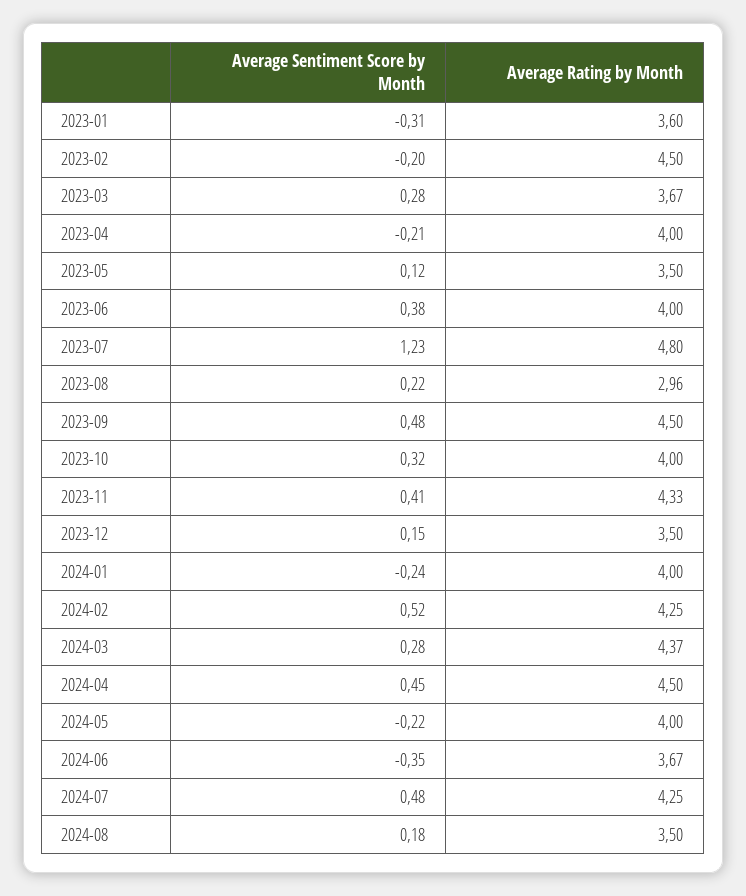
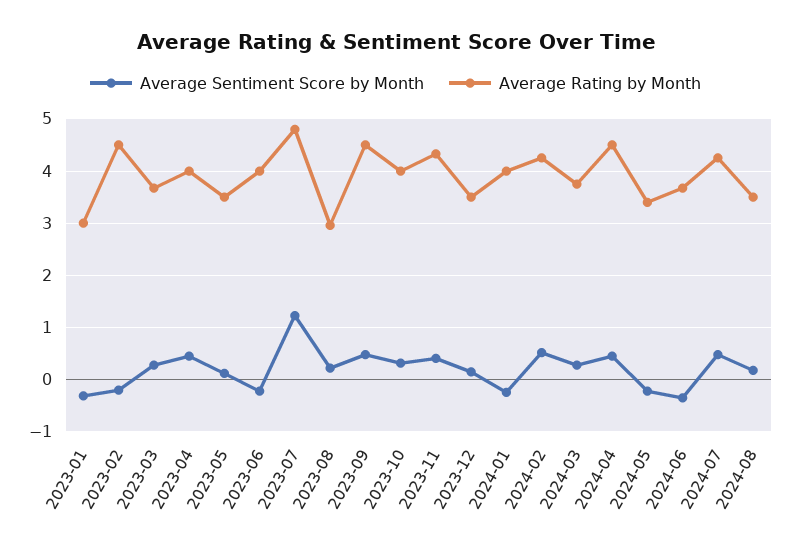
  {
    "Average Sentiment Score by Month": {
      "2023-01": -0.31,
      "2023-02": -0.2,
      "2023-03": 0.28,
-     "2023-04": -0.21,
+     "2023-04": 0.4,
      "2023-05": 0.12,
-     "2023-06": 0.38,
+     "2023-06": -0.2,
      "2023-07": 1.23,
      "2023-08": 0.22,
      "2023-09": 0.48,
      "2023-10": 0.32,
      "2023-11": 0.41,
      "2023-12": 0.15,
      "2024-01": -0.24,
      "2024-02": 0.52,
      "2024-03": 0.28,
      "2024-04": 0.45,
      "2024-05": -0.22,
      "2024-06": -0.35,
      "2024-07": 0.48,
      "2024-08": 0.18
    },
    "Average Rating by Month": {
-     "2023-01": 3.6,
+     "2023-01": 3,
      "2023-02": 4.5,
      "2023-03": 3.67,
      "2023-04": 4,
      "2023-05": 3.5,
      "2023-06": 4,
      "2023-07": 4.8,
      "2023-08": 2.96,
      "2023-09": 4.5,
      "2023-10": 4,
      "2023-11": 4.33,
      "2023-12": 3.5,
      "2024-01": 4,
      "2024-02": 4.25,
-     "2024-03": 4.37,
+     "2024-03": 3.8,
      "2024-04": 4.5,
-     "2024-05": 4,
+     "2024-05": 3.4,
      "2024-06": 3.67,
      "2024-07": 4.25,
      "2024-08": 3.5
    }
  }

